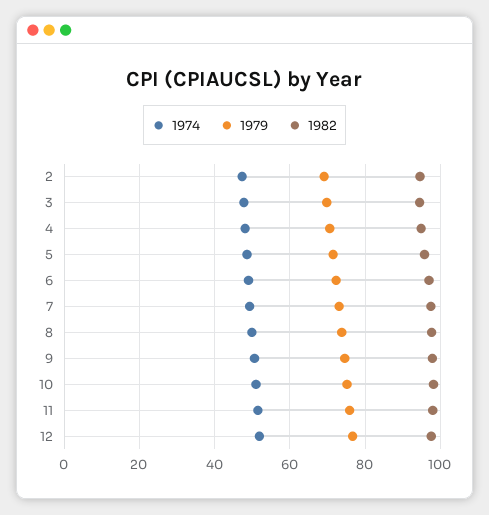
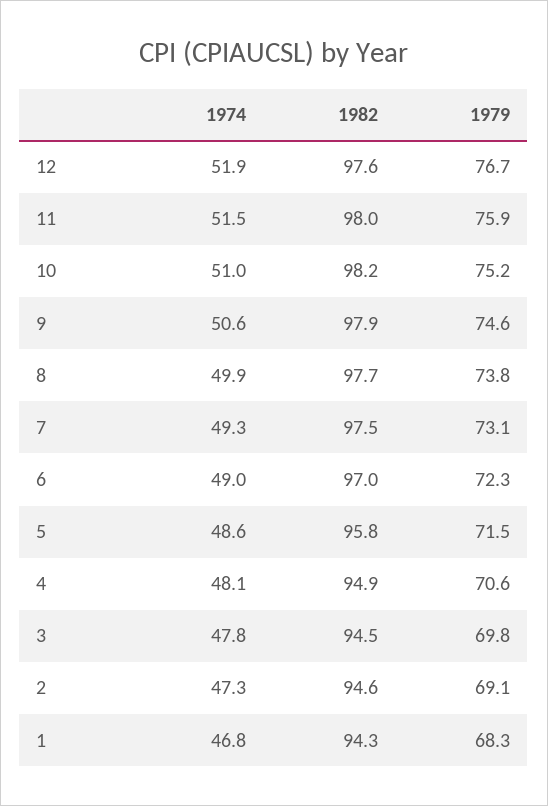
  {
    "1974": {
      "2": 47.3,
      "3": 47.8,
      "4": 48.1,
      "5": 48.6,
      "6": 49,
      "7": 49.3,
      "8": 49.9,
      "9": 50.6,
      "10": 51,
      "11": 51.5,
-     "12": 51.9
+     "12": 51.9,
+     "1": 46.8
    },
    "1979": {
      "2": 69.1,
      "3": 69.8,
      "4": 70.6,
      "5": 71.5,
      "6": 72.3,
      "7": 73.1,
      "8": 73.8,
      "9": 74.6,
      "10": 75.2,
      "11": 75.9,
-     "12": 76.7
+     "12": 76.7,
+     "1": 68.3
    },
    "1982": {
      "2": 94.6,
      "3": 94.5,
      "4": 94.9,
      "5": 95.8,
      "6": 97,
      "7": 97.5,
      "8": 97.7,
      "9": 97.9,
      "10": 98.2,
      "11": 98,
-     "12": 97.6
+     "12": 97.6,
+     "1": 94.3
    }
  }

